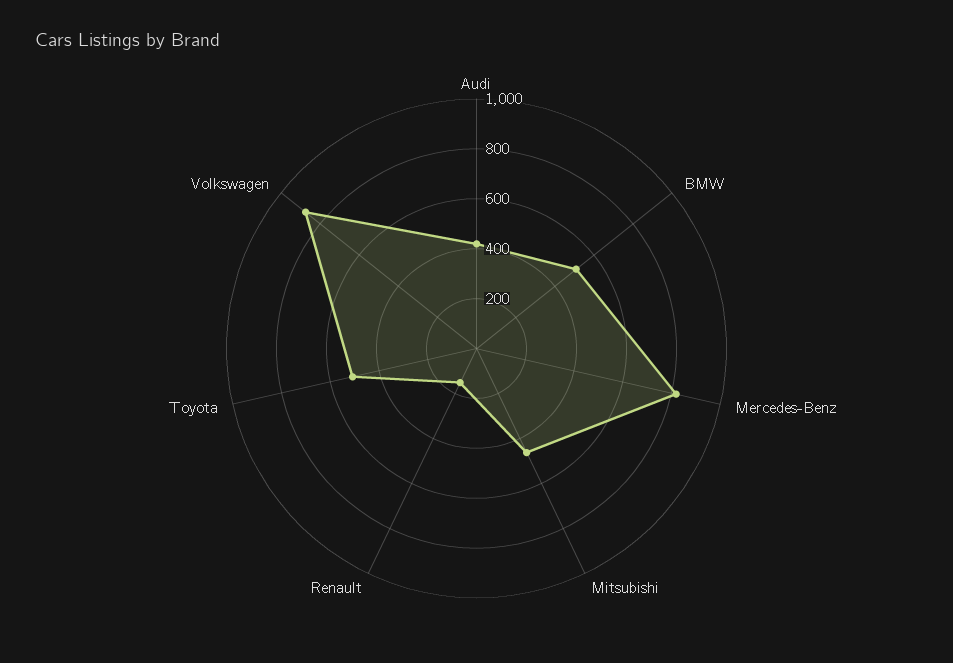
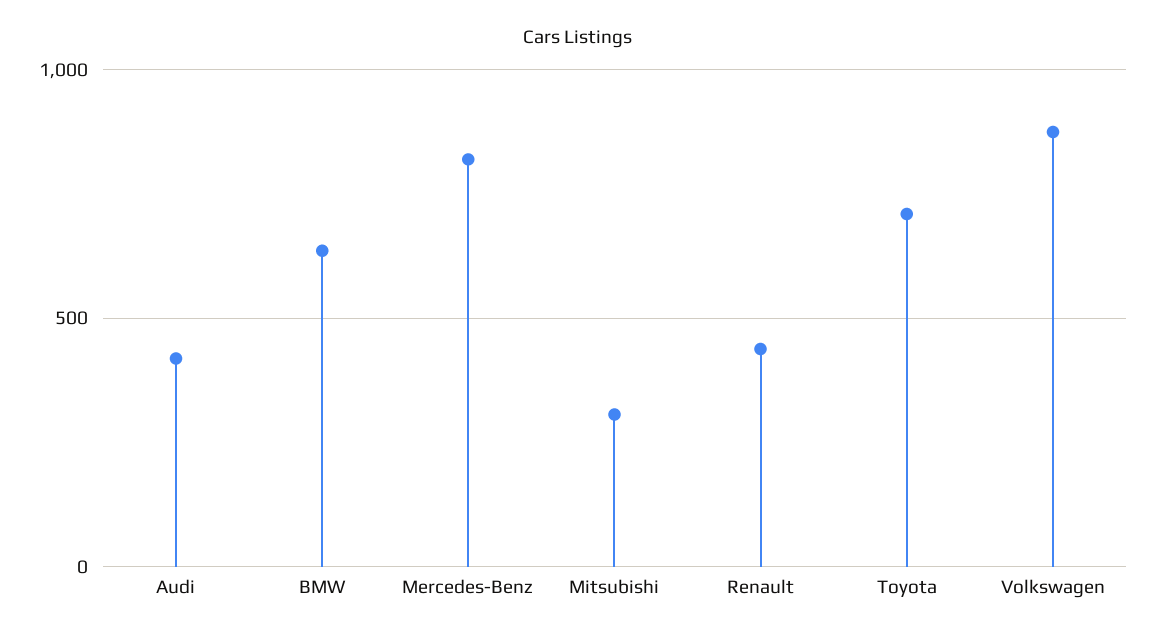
  {
    "Audi": 400,
-   "BMW": 500,
+   "BMW": 650,
    "Mercedes-Benz": 800,
-   "Mitsubishi": 450,
+   "Mitsubishi": 300,
-   "Renault": 150,
+   "Renault": 450,
-   "Toyota": 500,
+   "Toyota": 700,
    "Volkswagen": 900
  }

